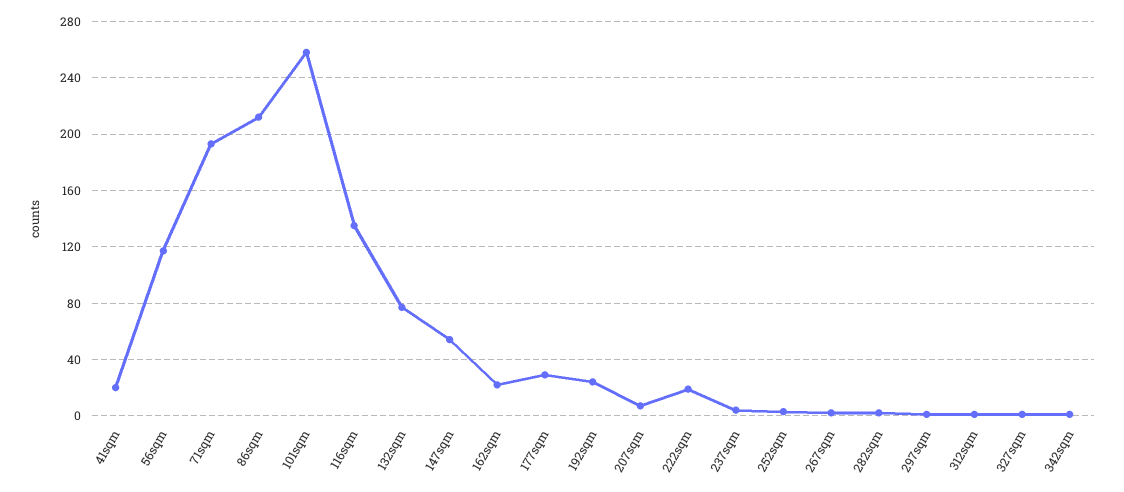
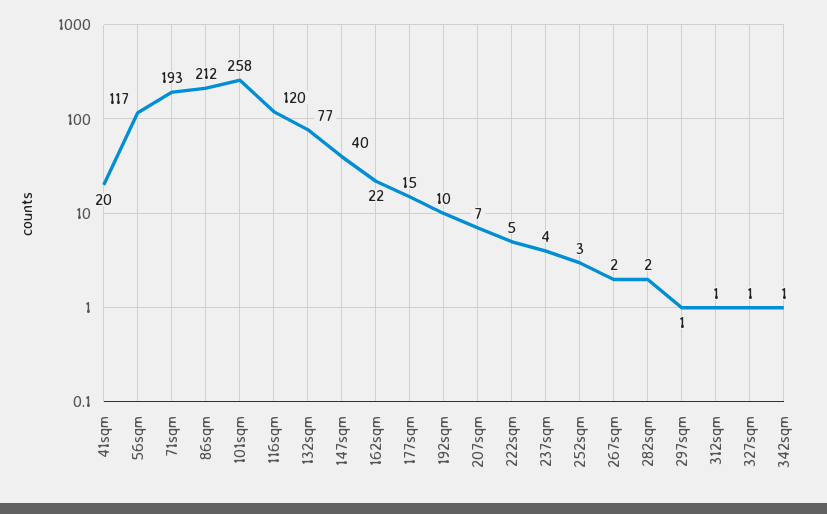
  {
    "41sqm": 20,
    "56sqm": 117,
    "71sqm": 193,
    "86sqm": 212,
    "101sqm": 258,
-   "116sqm": 135,
+   "116sqm": 120,
    "132sqm": 77,
-   "147sqm": 55,
+   "147sqm": 40,
    "162sqm": 22,
-   "177sqm": 30,
+   "177sqm": 15,
-   "192sqm": 25,
+   "192sqm": 10,
    "207sqm": 7,
-   "222sqm": 20,
+   "222sqm": 5,
    "237sqm": 4,
    "252sqm": 3,
    "267sqm": 2,
    "282sqm": 2,
    "297sqm": 1,
    "312sqm": 1,
    "327sqm": 1,
    "342sqm": 1
  }

